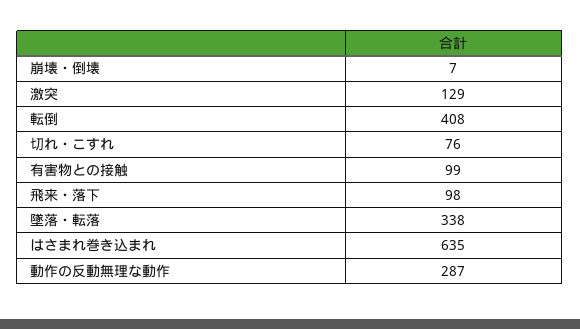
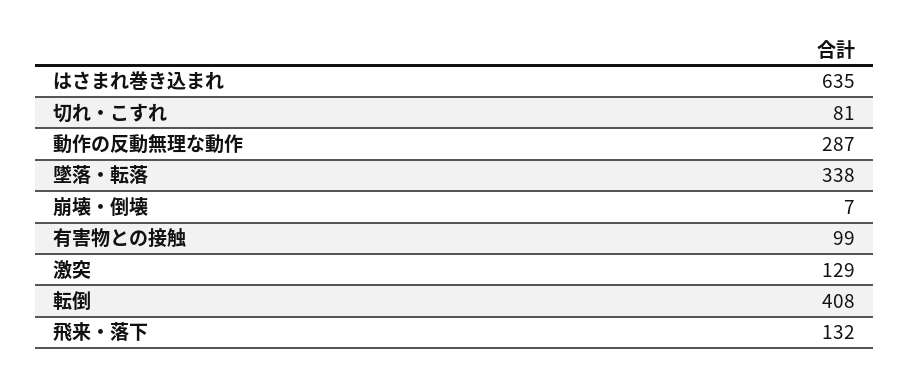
  {
    "崩壊・倒壊": 7,
    "激突": 129,
    "転倒": 408,
-   "切れ・こすれ": 76,
+   "切れ・こすれ": 81,
    "有害物との接触": 99,
-   "飛来・落下": 98,
+   "飛来・落下": 132,
    "墜落・転落": 338,
    "はさまれ巻き込まれ": 635,
    "動作の反動無理な動作": 287
  }

